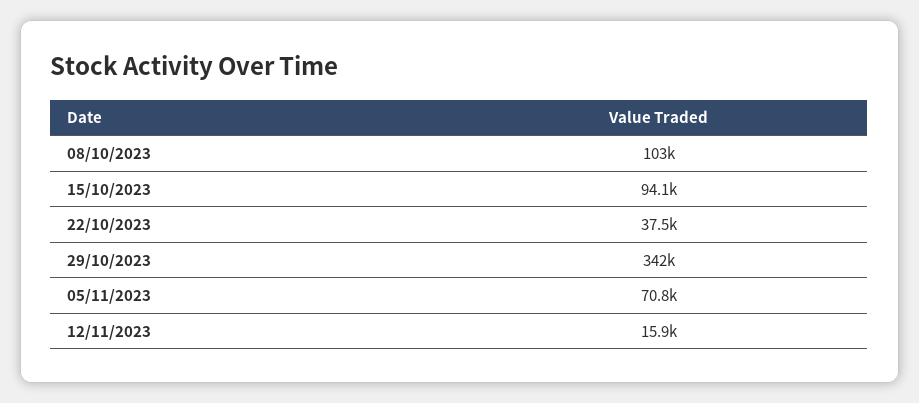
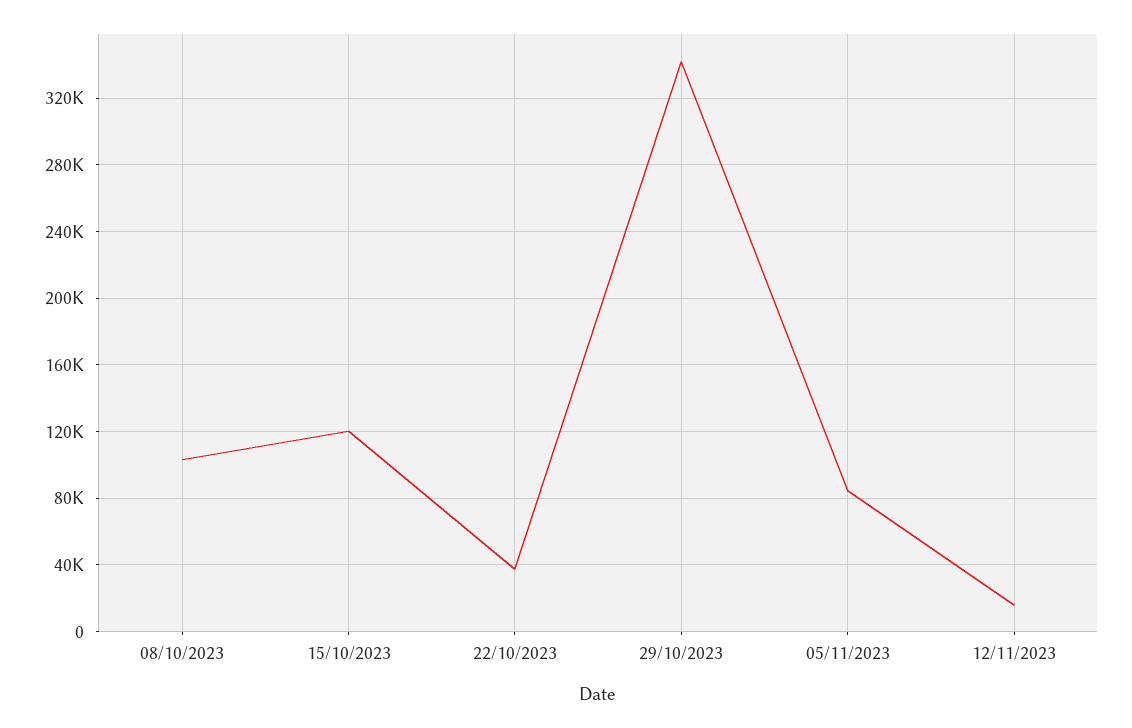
  {
    "08/10/2023": 103000,
-   "15/10/2023": 94100,
+   "15/10/2023": 120000,
    "22/10/2023": 37500,
    "29/10/2023": 342000,
-   "05/11/2023": 70800,
+   "05/11/2023": 85000,
    "12/11/2023": 15900
  }

